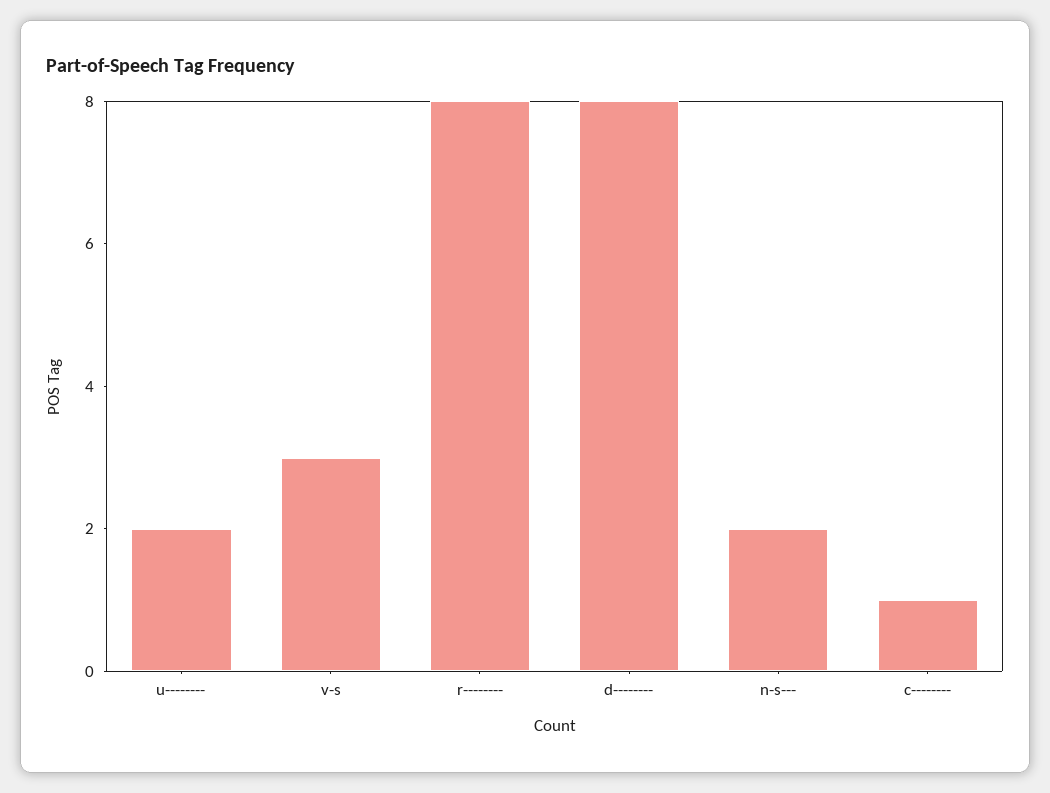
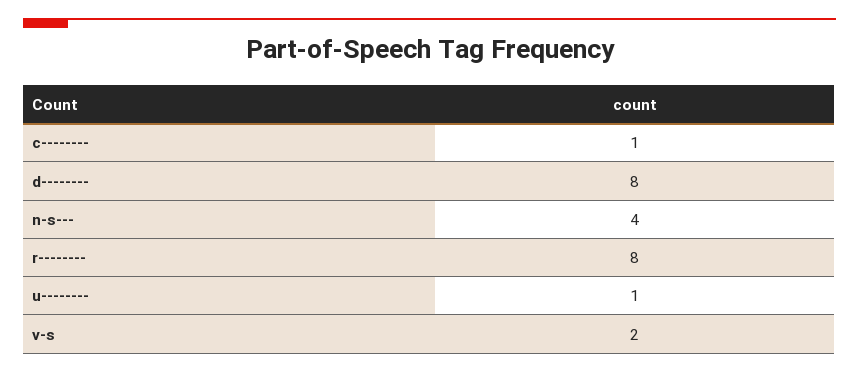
  {
-   "u--------": 2,
+   "u--------": 1,
-   "v-s": 3,
+   "v-s": 2,
    "r--------": 8,
    "d--------": 8,
-   "n-s---": 2,
+   "n-s---": 4,
    "c--------": 1
  }

